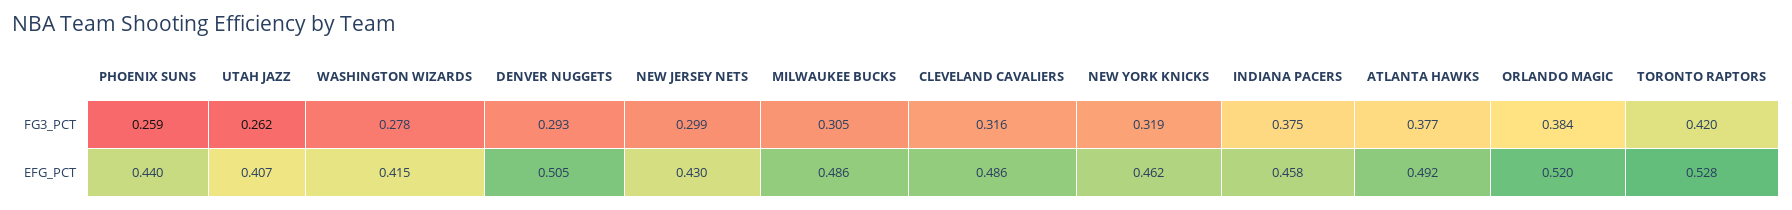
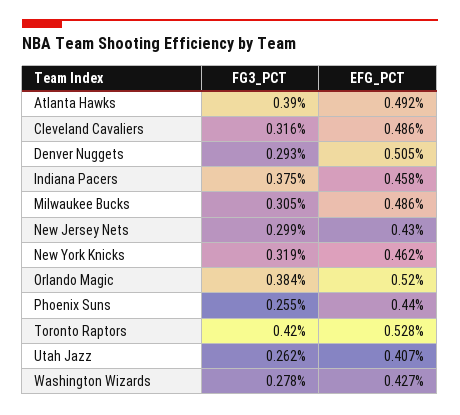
  {
    "PHOENIX SUNS": {
-     "FG3_PCT": 0.259,
+     "FG3_PCT": 0.255,
      "EFG_PCT": 0.44
    },
    "UTAH JAZZ": {
      "FG3_PCT": 0.262,
      "EFG_PCT": 0.407
    },
    "WASHINGTON WIZARDS": {
      "FG3_PCT": 0.278,
-     "EFG_PCT": 0.415
+     "EFG_PCT": 0.427
    },
    "DENVER NUGGETS": {
      "FG3_PCT": 0.293,
      "EFG_PCT": 0.505
    },
    "NEW JERSEY NETS": {
      "FG3_PCT": 0.299,
      "EFG_PCT": 0.43
    },
    "MILWAUKEE BUCKS": {
      "FG3_PCT": 0.305,
      "EFG_PCT": 0.486
    },
    "CLEVELAND CAVALIERS": {
      "FG3_PCT": 0.316,
      "EFG_PCT": 0.486
    },
    "NEW YORK KNICKS": {
      "FG3_PCT": 0.319,
      "EFG_PCT": 0.462
    },
    "INDIANA PACERS": {
      "FG3_PCT": 0.375,
      "EFG_PCT": 0.458
    },
    "ATLANTA HAWKS": {
-     "FG3_PCT": 0.377,
+     "FG3_PCT": 0.39,
      "EFG_PCT": 0.492
    },
    "ORLANDO MAGIC": {
      "FG3_PCT": 0.384,
      "EFG_PCT": 0.52
    },
    "TORONTO RAPTORS": {
      "FG3_PCT": 0.42,
      "EFG_PCT": 0.528
    }
  }

